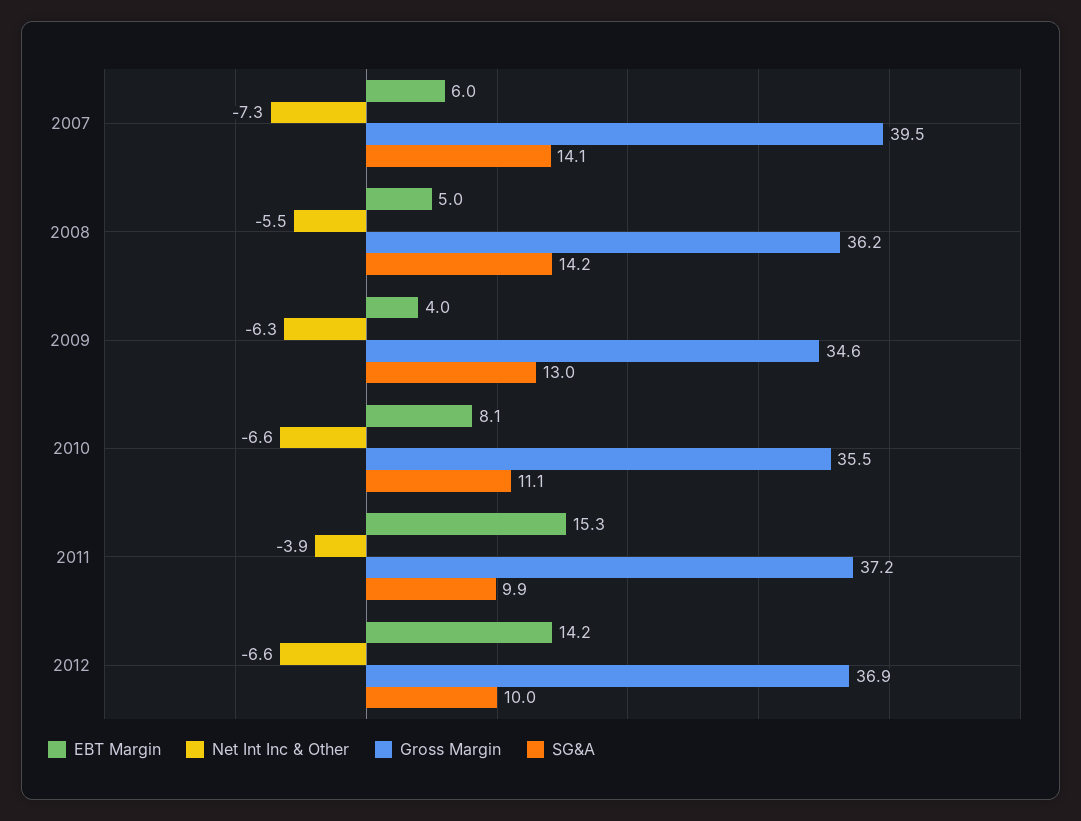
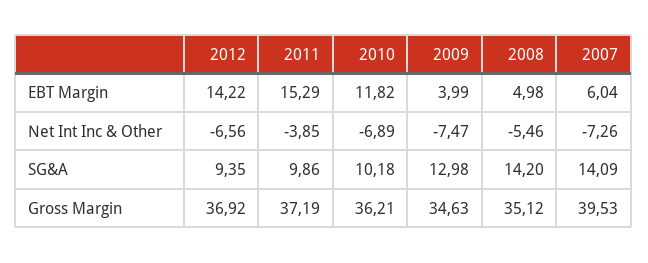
  {
    "EBT Margin": {
      "2007": 6.04,
      "2008": 4.98,
      "2009": 3.99,
-     "2010": 8.1,
+     "2010": 11.82,
      "2011": 15.29,
      "2012": 14.22
    },
    "Net Int Inc & Other": {
      "2007": -7.26,
      "2008": -5.46,
-     "2009": -6.3,
+     "2009": -7.47,
-     "2010": -6.6,
+     "2010": -6.89,
      "2011": -3.85,
      "2012": -6.56
    },
    "Gross Margin": {
      "2007": 39.53,
-     "2008": 36.2,
+     "2008": 35.12,
      "2009": 34.63,
-     "2010": 35.5,
+     "2010": 36.21,
      "2011": 37.19,
      "2012": 36.92
    },
    "SG&A": {
      "2007": 14.09,
      "2008": 14.2,
      "2009": 12.98,
-     "2010": 11.1,
+     "2010": 10.18,
      "2011": 9.86,
-     "2012": 10
+     "2012": 9.35
    }
  }

